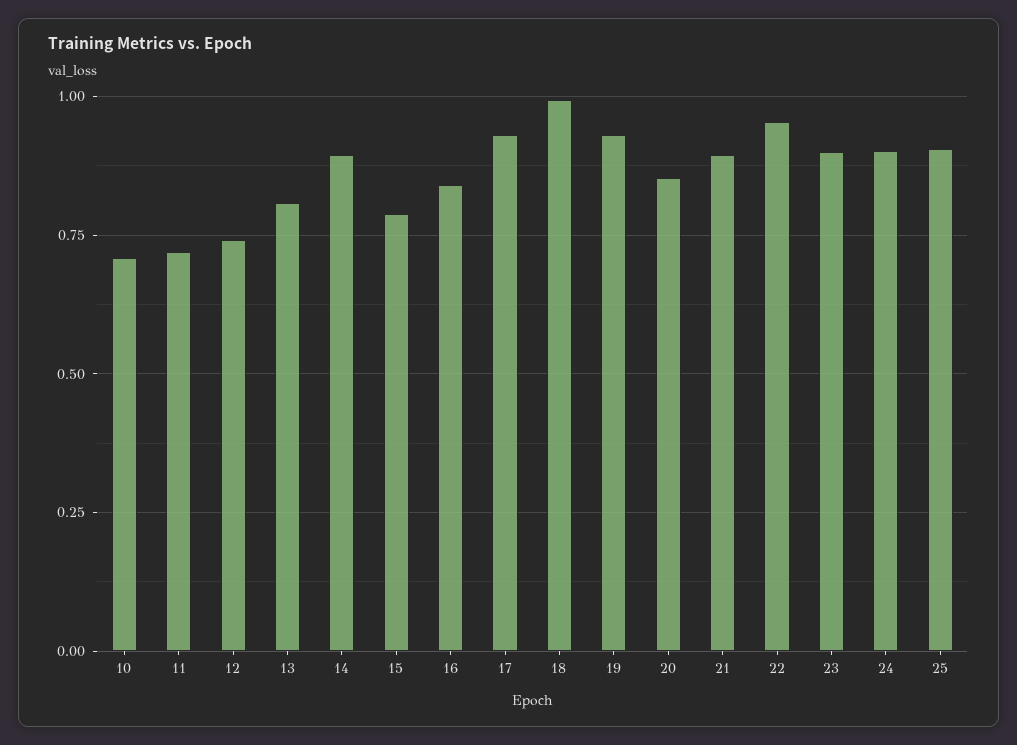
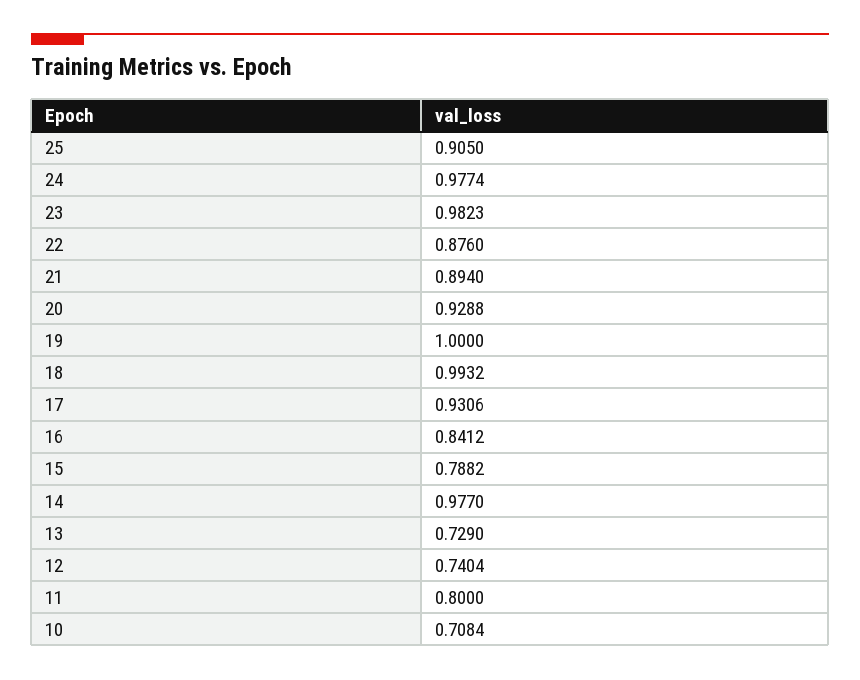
  {
    "10": 0.7084,
-   "11": 0.725,
+   "11": 0.8,
    "12": 0.7404,
-   "13": 0.8,
+   "13": 0.729,
-   "14": 0.9,
+   "14": 0.977,
    "15": 0.7882,
    "16": 0.8412,
    "17": 0.9306,
    "18": 0.9932,
-   "19": 0.925,
+   "19": 1,
-   "20": 0.85,
+   "20": 0.9288,
    "21": 0.894,
-   "22": 0.95,
+   "22": 0.876,
-   "23": 0.9,
+   "23": 0.9823,
-   "24": 0.9,
+   "24": 0.9774,
    "25": 0.905
  }

